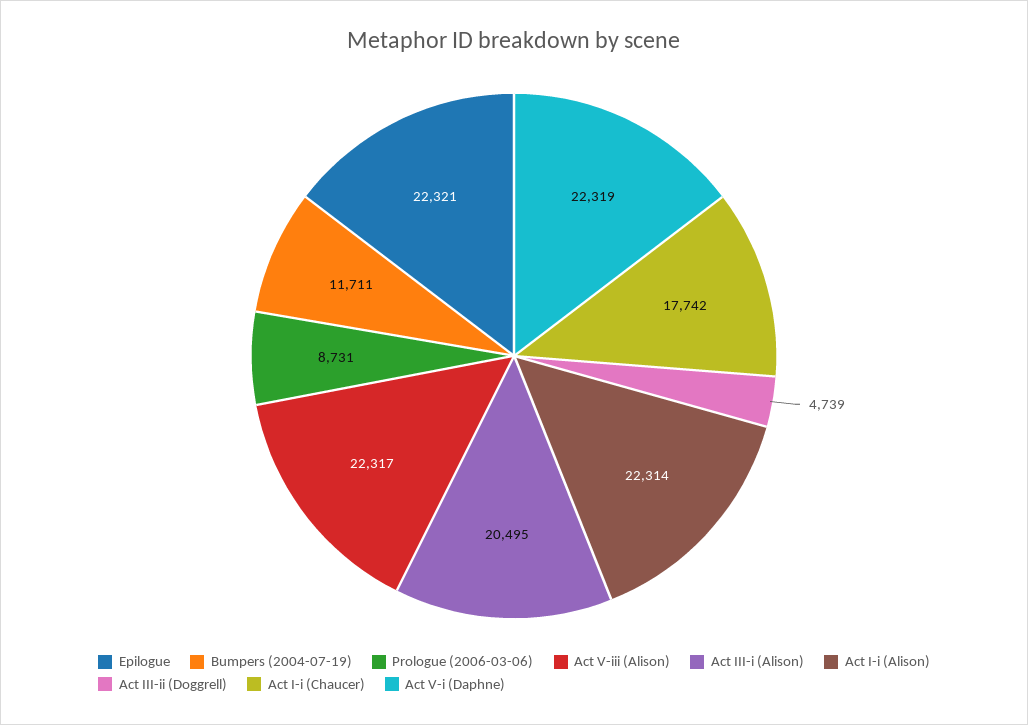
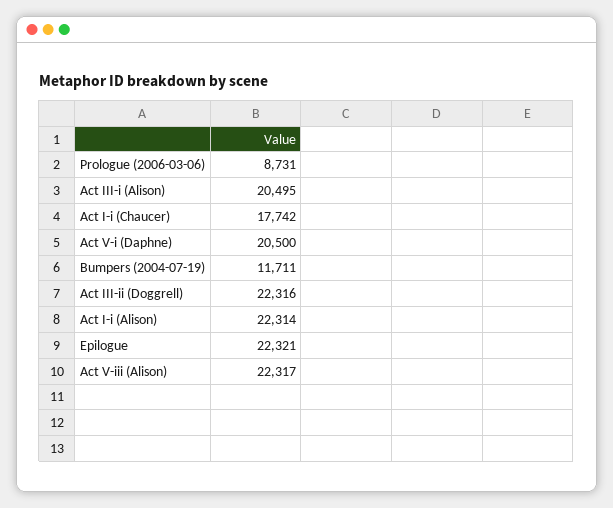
  {
    "Epilogue": 22321,
    "Bumpers (2004-07-19)": 11711,
    "Prologue (2006-03-06)": 8731,
    "Act V-iii (Alison)": 22317,
    "Act III-i (Alison)": 20495,
    "Act I-i (Alison)": 22314,
-   "Act III-ii (Doggrell)": 4739,
+   "Act III-ii (Doggrell)": 22316,
    "Act I-i (Chaucer)": 17742,
-   "Act V-i (Daphne)": 22319
+   "Act V-i (Daphne)": 20500
  }

